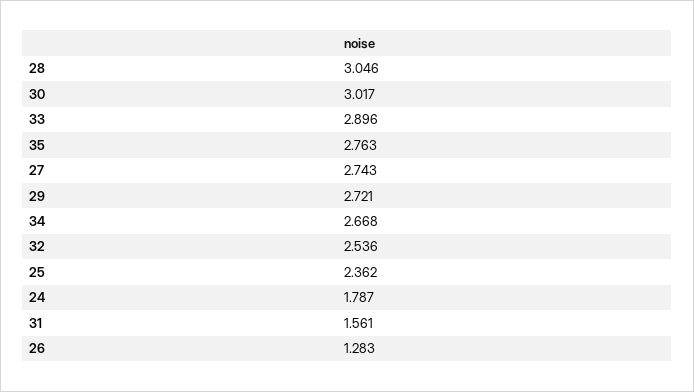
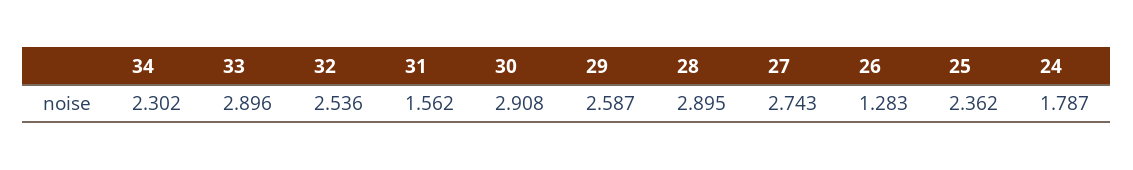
  {
-   "28": 3.046,
+   "28": 2.895,
-   "30": 3.017,
+   "30": 2.908,
    "33": 2.896,
-   "35": 2.763,
    "27": 2.743,
-   "29": 2.721,
+   "29": 2.587,
-   "34": 2.668,
+   "34": 2.302,
    "32": 2.536,
    "25": 2.362,
    "24": 1.787,
-   "31": 1.561,
+   "31": 1.562,
    "26": 1.283
  }

